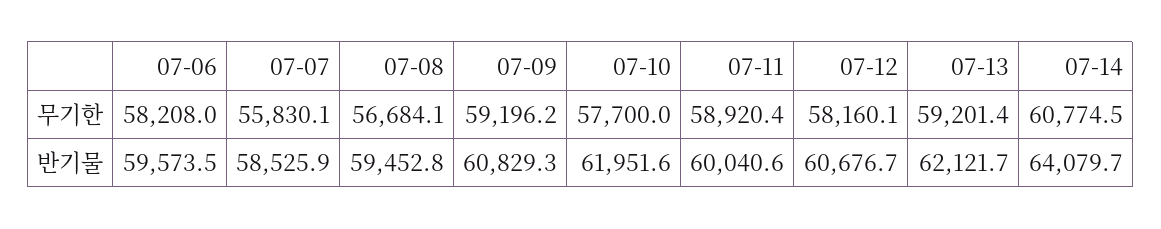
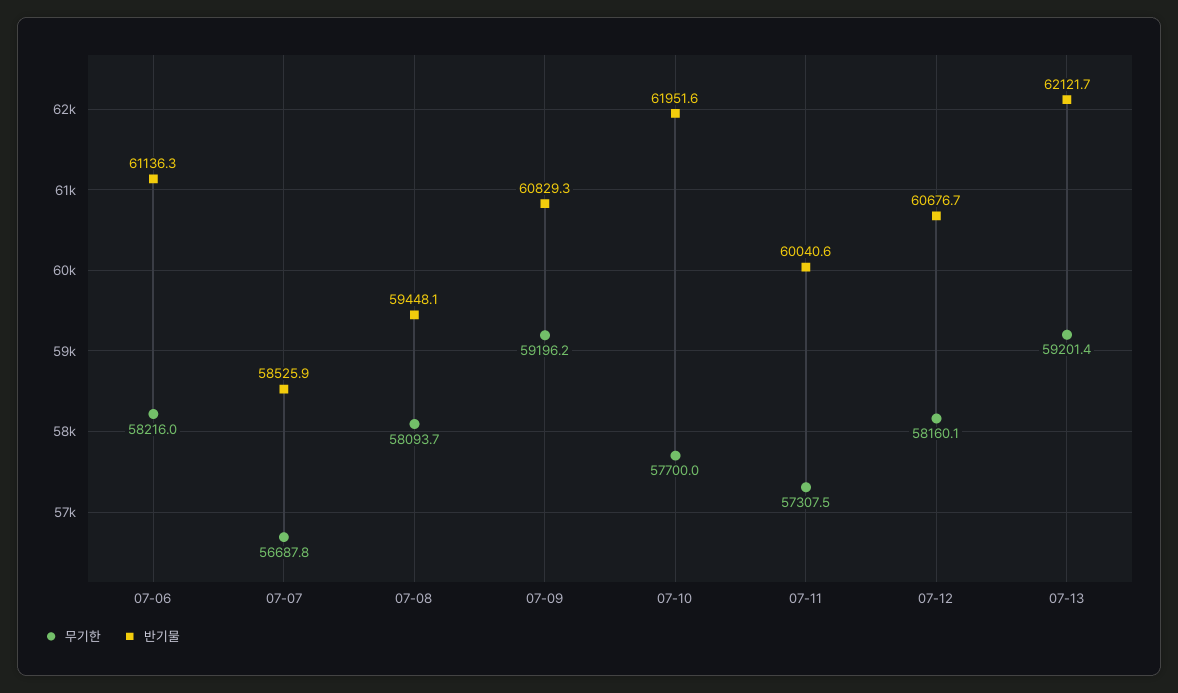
  {
    "무기한": {
-     "07-06": 58208,
+     "07-06": 58216,
-     "07-07": 55830.1,
+     "07-07": 56687.8,
-     "07-08": 56684.1,
+     "07-08": 58093.7,
      "07-09": 59196.2,
      "07-10": 57700,
-     "07-11": 58920.4,
+     "07-11": 57307.5,
      "07-12": 58160.1,
-     "07-13": 59201.4,
+     "07-13": 59201.4
-     "07-14": 60774.5
    },
    "반기물": {
-     "07-06": 59573.5,
+     "07-06": 61136.3,
      "07-07": 58525.9,
-     "07-08": 59452.8,
+     "07-08": 59448.1,
      "07-09": 60829.3,
      "07-10": 61951.6,
      "07-11": 60040.6,
      "07-12": 60676.7,
-     "07-13": 62121.7,
+     "07-13": 62121.7
-     "07-14": 64079.7
    }
  }

